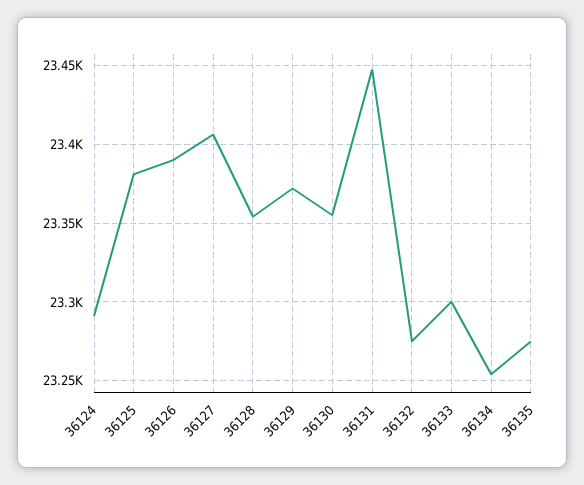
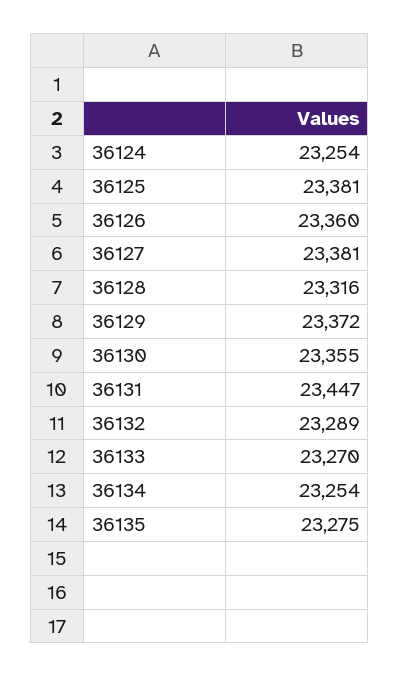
  {
-   "36124": 23290,
+   "36124": 23254,
    "36125": 23381,
-   "36126": 23390,
+   "36126": 23360,
-   "36127": 23405,
+   "36127": 23381,
-   "36128": 23355,
+   "36128": 23316,
    "36129": 23372,
    "36130": 23355,
    "36131": 23447,
-   "36132": 23275,
+   "36132": 23289,
-   "36133": 23300,
+   "36133": 23270,
    "36134": 23254,
    "36135": 23275
  }

